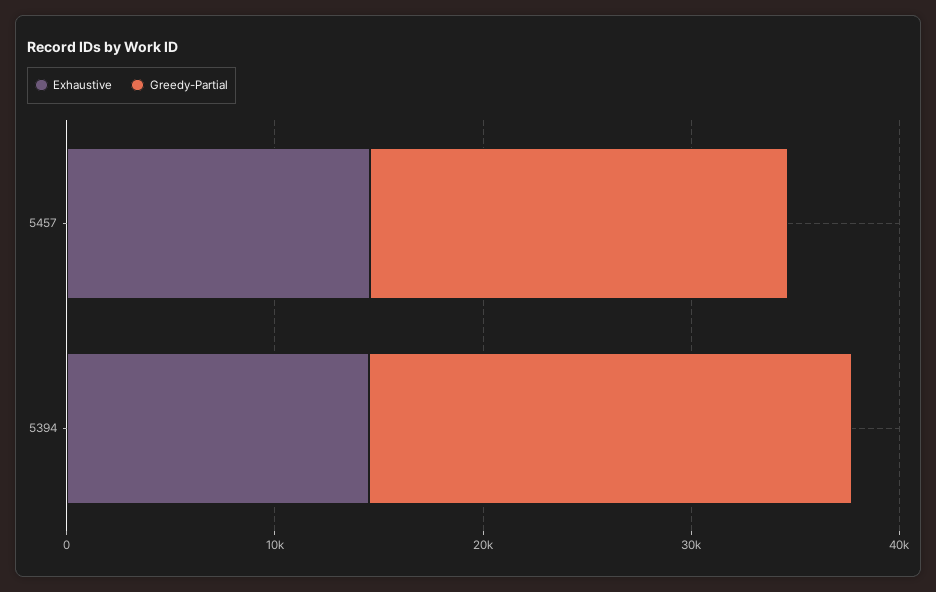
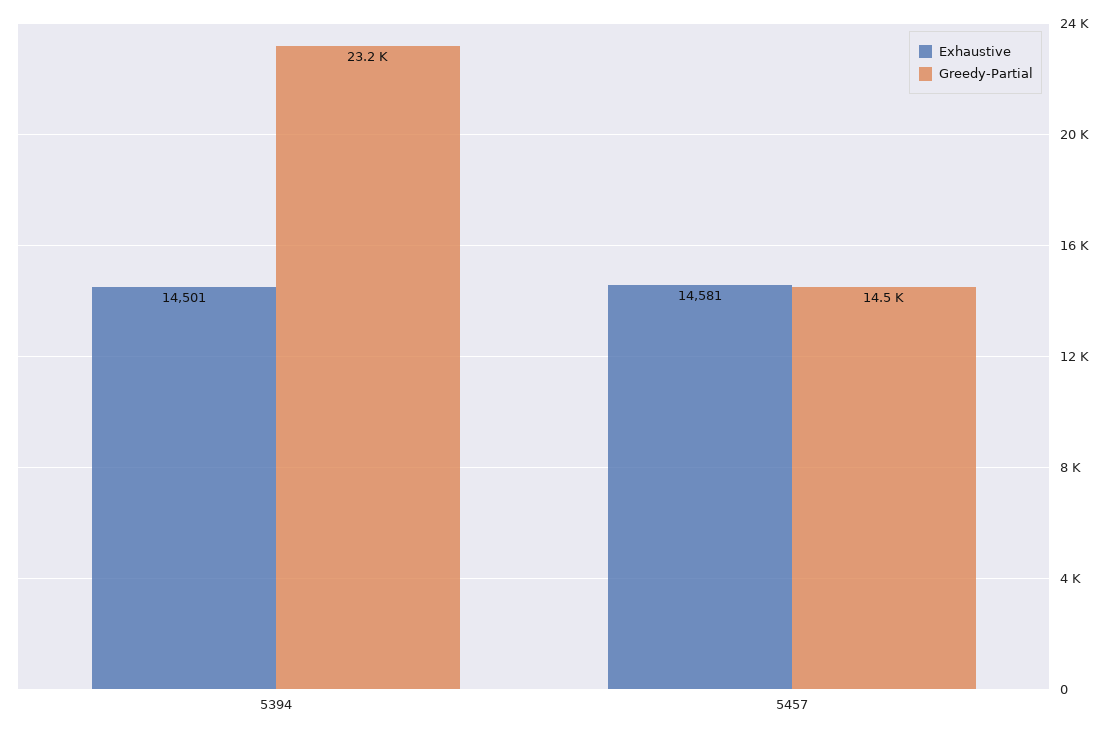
  {
    "Exhaustive": {
      "5457": 14581,
      "5394": 14501
    },
    "Greedy-Partial": {
-     "5457": 20000,
+     "5457": 14500,
      "5394": 23200
    }
  }

